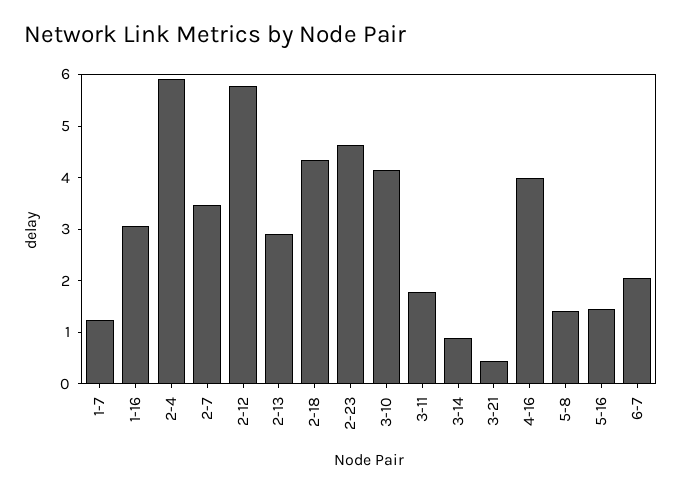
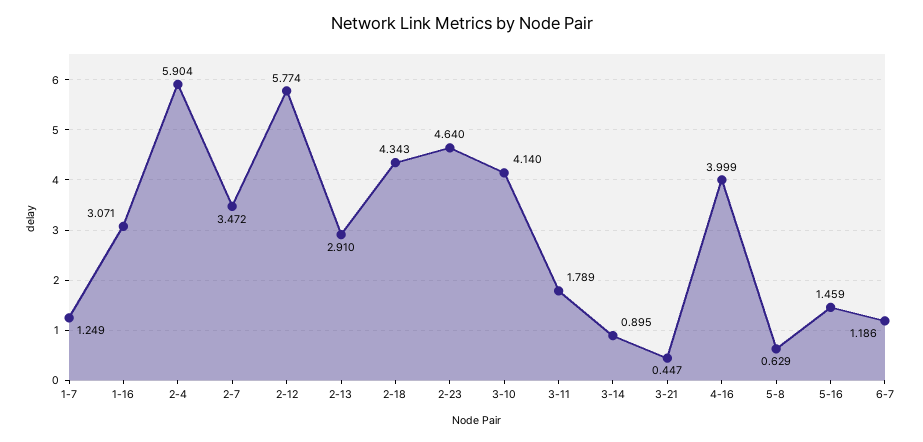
  {
    "1-7": 1.249,
    "1-16": 3.071,
    "2-4": 5.904,
    "2-7": 3.472,
    "2-12": 5.774,
    "2-13": 2.91,
    "2-18": 4.343,
    "2-23": 4.64,
    "3-10": 4.14,
    "3-11": 1.789,
    "3-14": 0.895,
    "3-21": 0.447,
    "4-16": 3.999,
-   "5-8": 1.4,
+   "5-8": 0.629,
    "5-16": 1.459,
-   "6-7": 2
+   "6-7": 1.186
  }

